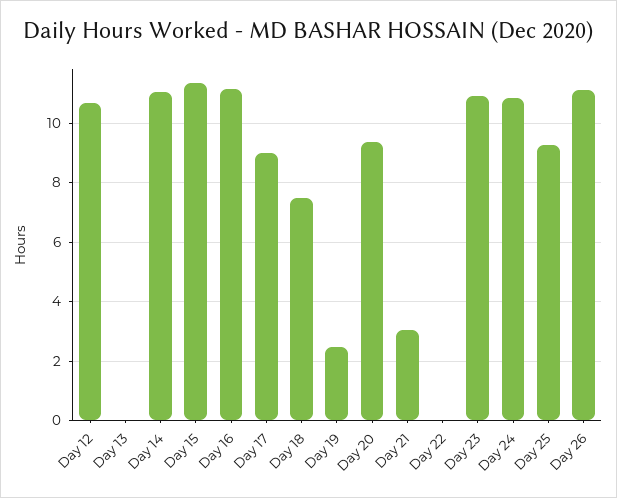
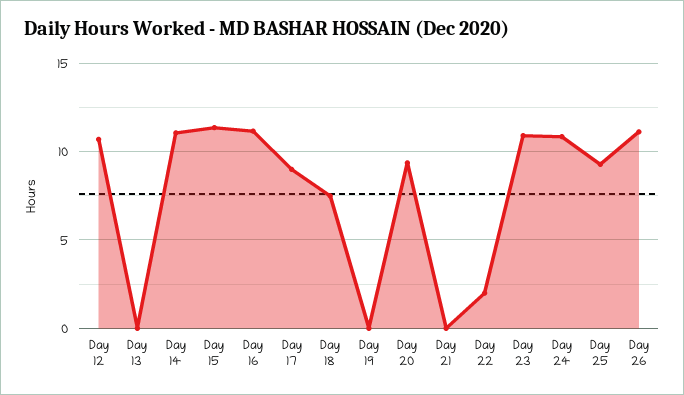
  {
    "Day 12": 10.75,
    "Day 13": 0,
    "Day 14": 11,
    "Day 15": 11.25,
    "Day 16": 11.25,
    "Day 17": 9,
    "Day 18": 7.5,
-   "Day 19": 2.5,
+   "Day 19": 0,
    "Day 20": 9.25,
-   "Day 21": 3,
+   "Day 21": 0,
-   "Day 22": 0,
+   "Day 22": 2,
    "Day 23": 11,
    "Day 24": 10.75,
    "Day 25": 9.25,
    "Day 26": 11
  }

